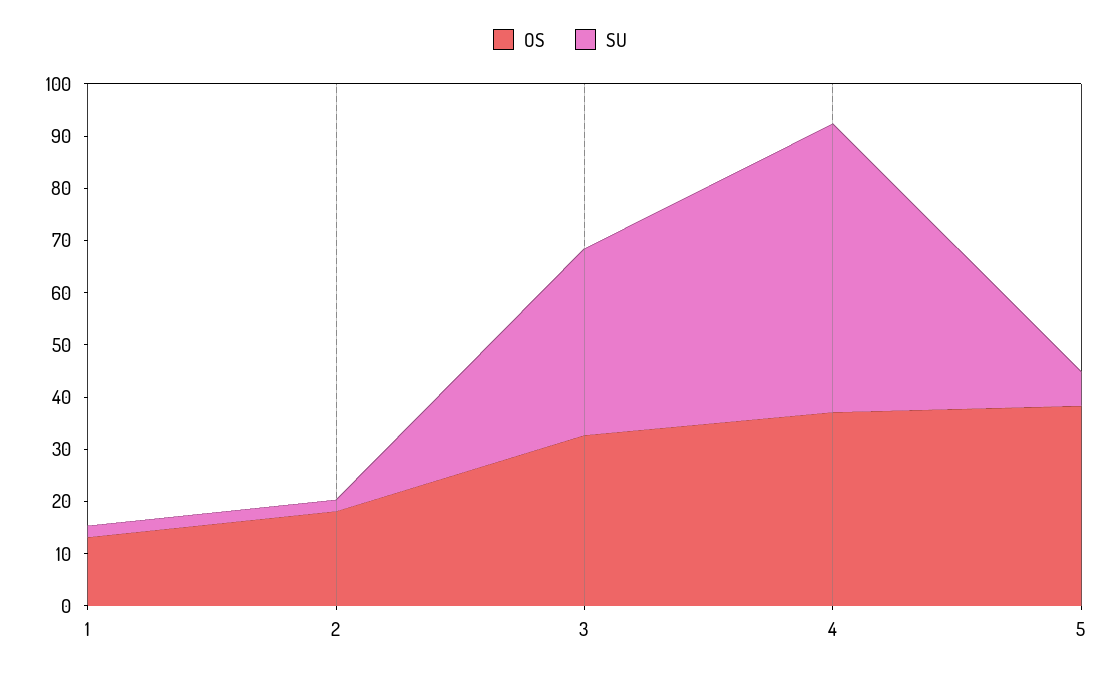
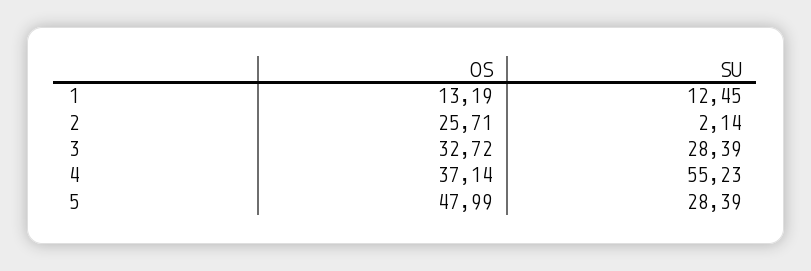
  {
    "OS": {
      "1": 13.19,
-     "2": 18,
+     "2": 25.71,
      "3": 32.72,
      "4": 37.14,
-     "5": 38
+     "5": 47.99
    },
    "SU": {
-     "1": 2,
+     "1": 12.45,
      "2": 2.14,
-     "3": 36,
+     "3": 28.39,
      "4": 55.23,
-     "5": 6
+     "5": 28.39
    }
  }

